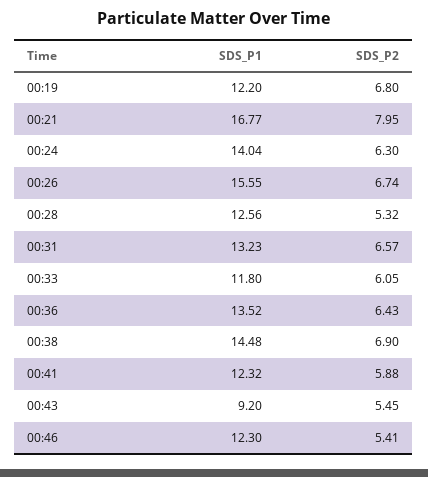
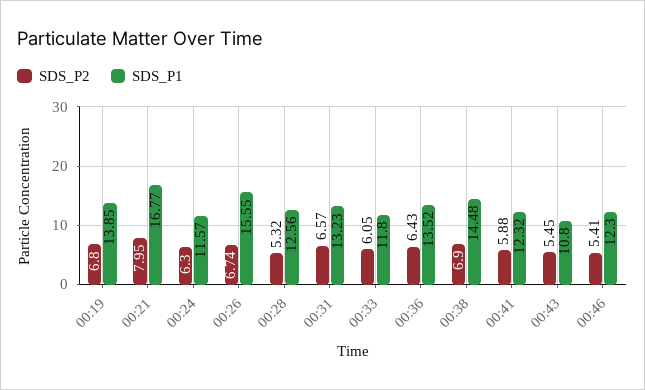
  {
    "SDS_P1": {
-     "00:19": 12.2,
+     "00:19": 13.85,
      "00:21": 16.77,
-     "00:24": 14.04,
+     "00:24": 11.57,
      "00:26": 15.55,
      "00:28": 12.56,
      "00:31": 13.23,
      "00:33": 11.8,
      "00:36": 13.52,
      "00:38": 14.48,
      "00:41": 12.32,
-     "00:43": 9.2,
+     "00:43": 10.8,
      "00:46": 12.3
    },
    "SDS_P2": {
      "00:19": 6.8,
      "00:21": 7.95,
      "00:24": 6.3,
      "00:26": 6.74,
      "00:28": 5.32,
      "00:31": 6.57,
      "00:33": 6.05,
      "00:36": 6.43,
      "00:38": 6.9,
      "00:41": 5.88,
      "00:43": 5.45,
      "00:46": 5.41
    }
  }

